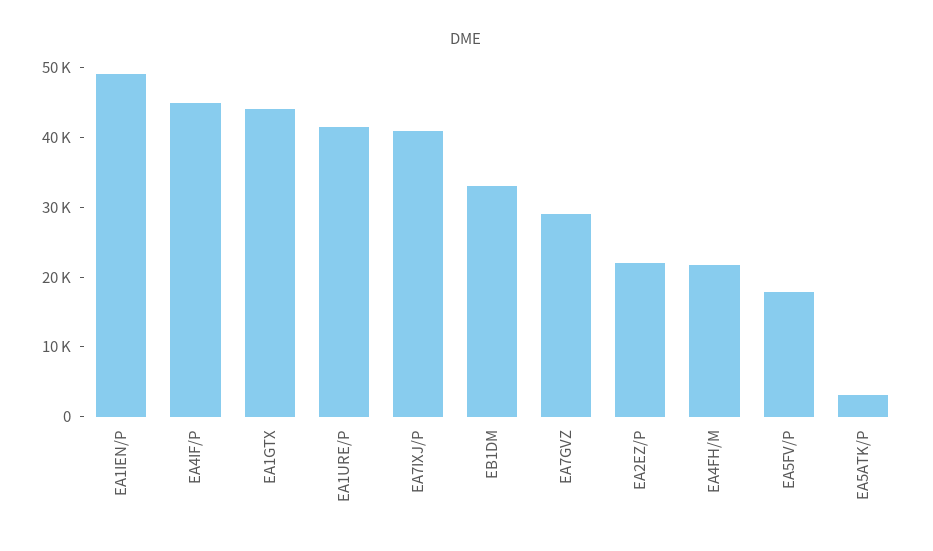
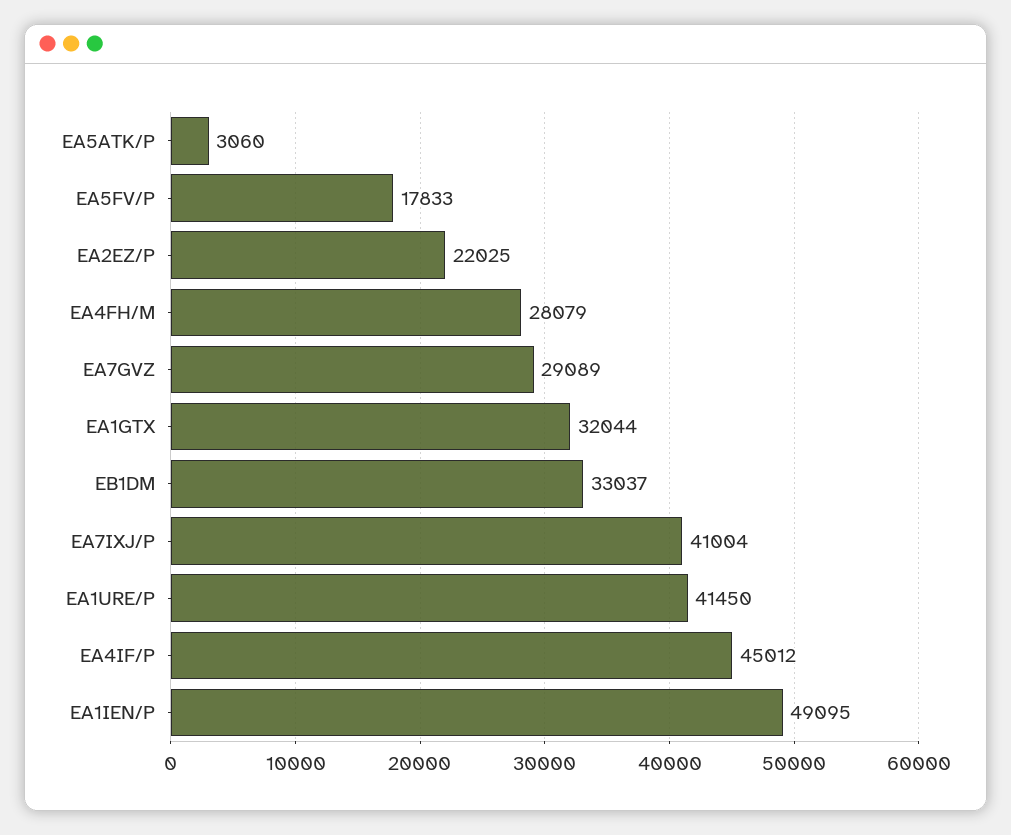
  {
    "EA1IEN/P": 49095,
    "EA4IF/P": 45012,
-   "EA1GTX": 44000,
+   "EA1GTX": 32044,
    "EA1URE/P": 41450,
    "EA7IXJ/P": 41004,
    "EB1DM": 33037,
    "EA7GVZ": 29089,
    "EA2EZ/P": 22025,
-   "EA4FH/M": 22000,
+   "EA4FH/M": 28079,
    "EA5FV/P": 17833,
    "EA5ATK/P": 3060
  }

